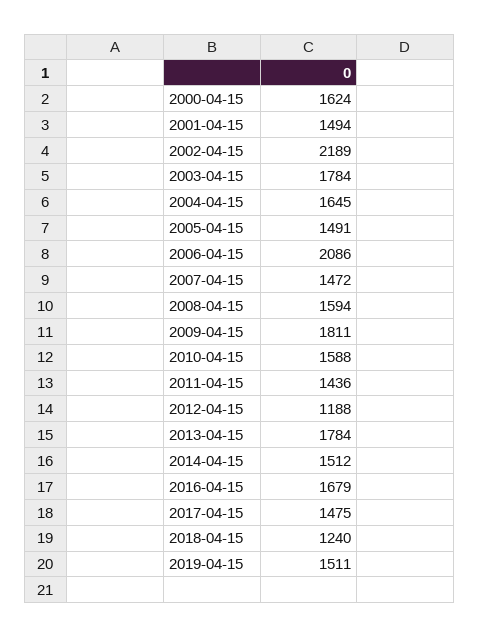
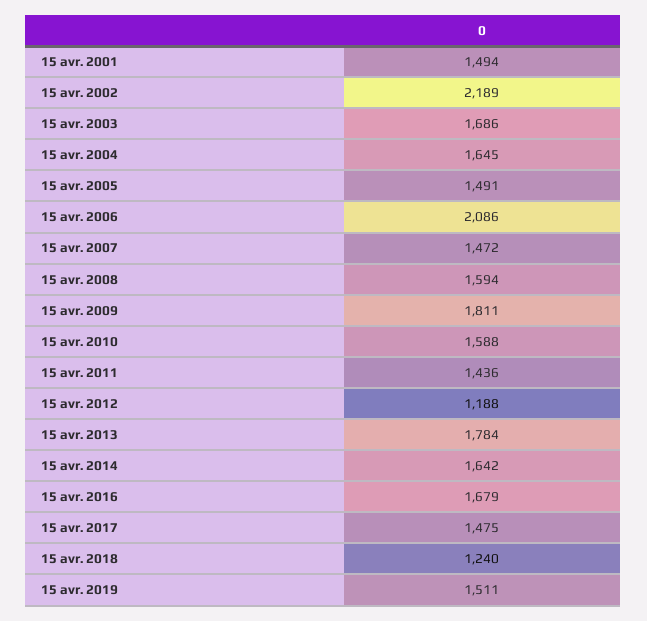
  {
-   "2000-04-15": 1624,
    "2001-04-15": 1494,
    "2002-04-15": 2189,
-   "2003-04-15": 1784,
+   "2003-04-15": 1686,
    "2004-04-15": 1645,
    "2005-04-15": 1491,
    "2006-04-15": 2086,
    "2007-04-15": 1472,
    "2008-04-15": 1594,
    "2009-04-15": 1811,
    "2010-04-15": 1588,
    "2011-04-15": 1436,
    "2012-04-15": 1188,
    "2013-04-15": 1784,
-   "2014-04-15": 1512,
+   "2014-04-15": 1642,
    "2016-04-15": 1679,
    "2017-04-15": 1475,
    "2018-04-15": 1240,
    "2019-04-15": 1511
  }

